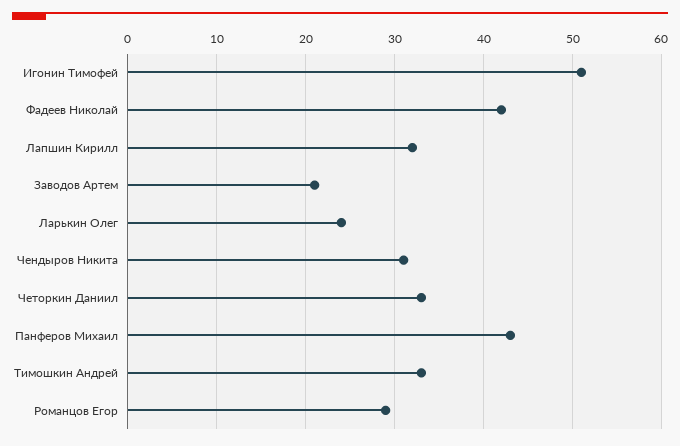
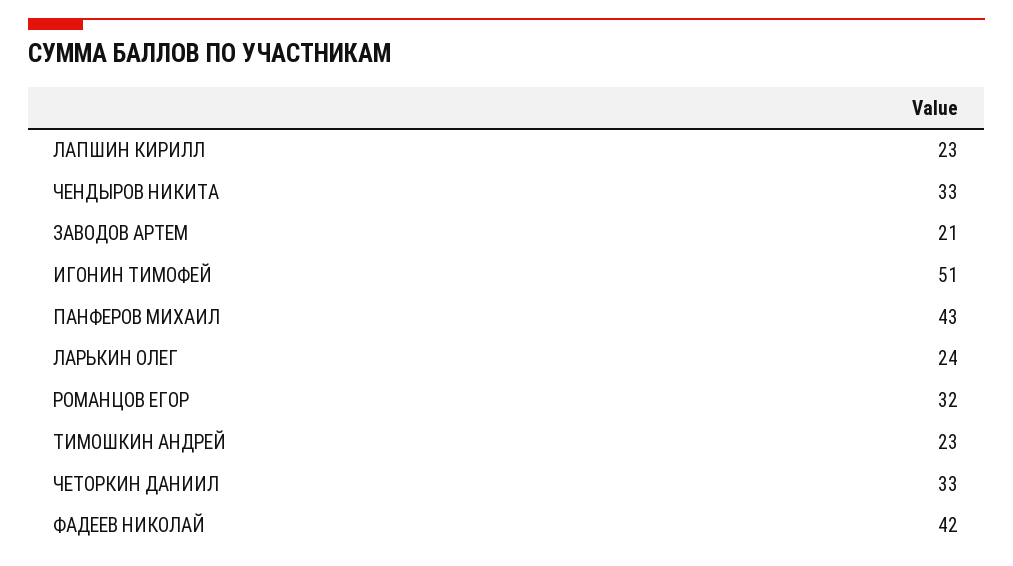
  {
    "Игонин Тимофей": 51,
    "Фадеев Николай": 42,
-   "Лапшин Кирилл": 32,
+   "Лапшин Кирилл": 23,
    "Заводов Артем": 21,
    "Ларькин Олег": 24,
-   "Чендыров Никита": 31,
+   "Чендыров Никита": 33,
    "Четоркин Даниил": 33,
    "Панферов Михаил": 43,
-   "Тимошкин Андрей": 33,
+   "Тимошкин Андрей": 23,
-   "Романцов Егор": 29
+   "Романцов Егор": 32
  }

